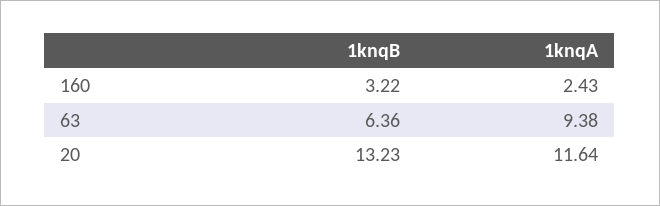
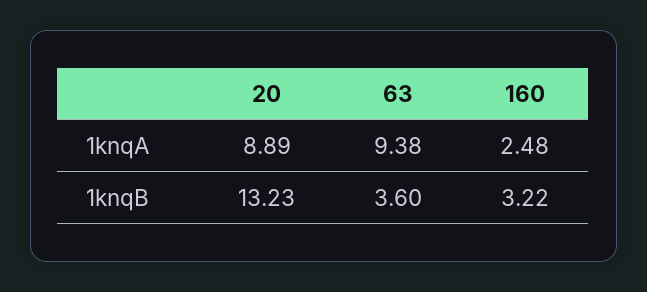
  {
    "1knqB": {
      "160": 3.22,
-     "63": 6.36,
+     "63": 3.6,
      "20": 13.23
    },
    "1knqA": {
-     "160": 2.43,
+     "160": 2.48,
      "63": 9.38,
-     "20": 11.64
+     "20": 8.89
    }
  }

